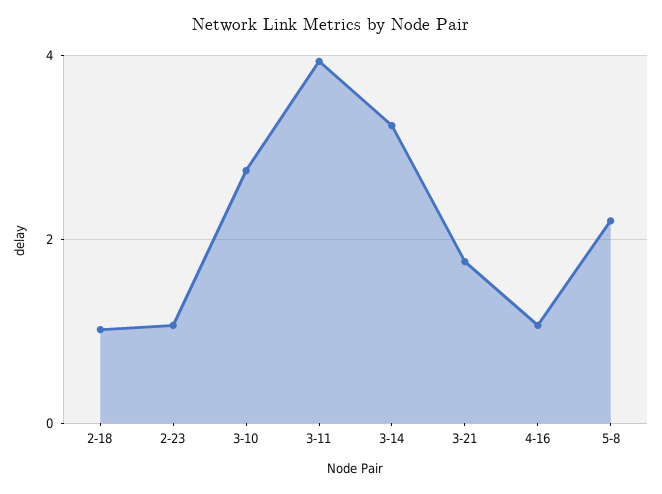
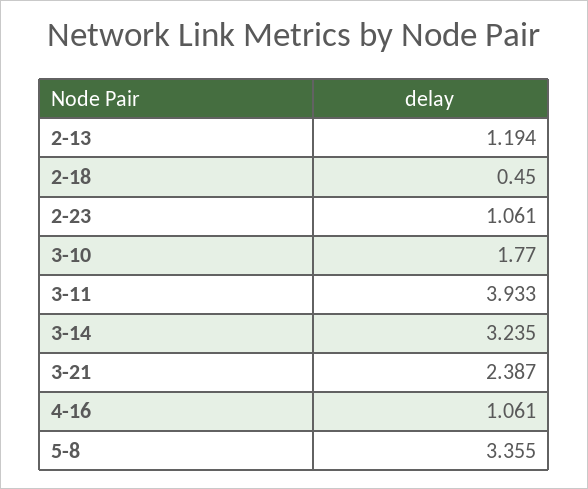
  {
-   "2-18": 1,
+   "2-18": 0.45,
    "2-23": 1.061,
-   "3-10": 2.8,
+   "3-10": 1.77,
    "3-11": 3.933,
    "3-14": 3.235,
-   "3-21": 1.8,
+   "3-21": 2.387,
    "4-16": 1.061,
-   "5-8": 2.2
+   "5-8": 3.355,
+   "2-13": 1.194
  }

